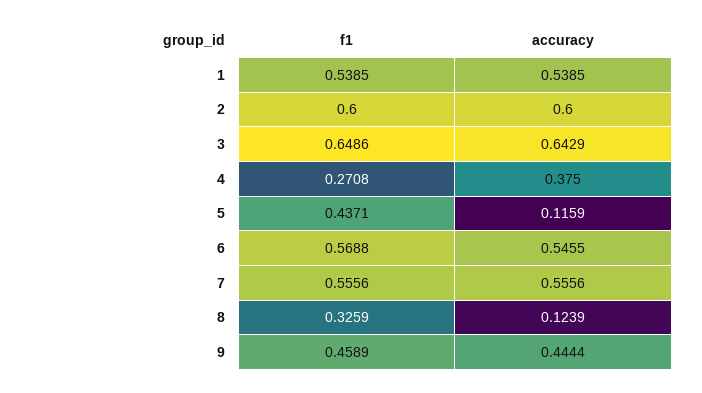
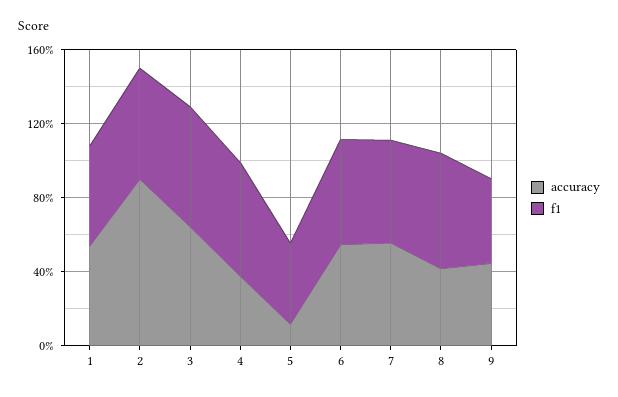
  {
    "f1": {
      "1": 0.5385,
      "2": 0.6,
      "3": 0.6486,
-     "4": 0.2708,
+     "4": 0.6,
      "5": 0.4371,
      "6": 0.5688,
      "7": 0.5556,
-     "8": 0.3259,
+     "8": 0.6,
      "9": 0.4589
    },
    "accuracy": {
      "1": 0.5385,
-     "2": 0.6,
+     "2": 0.9,
      "3": 0.6429,
      "4": 0.375,
      "5": 0.1159,
      "6": 0.5455,
      "7": 0.5556,
-     "8": 0.1239,
+     "8": 0.4,
      "9": 0.4444
    }
  }

